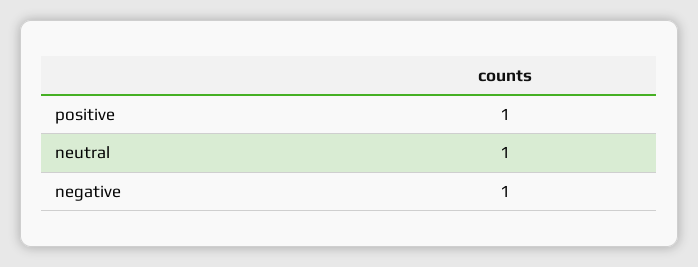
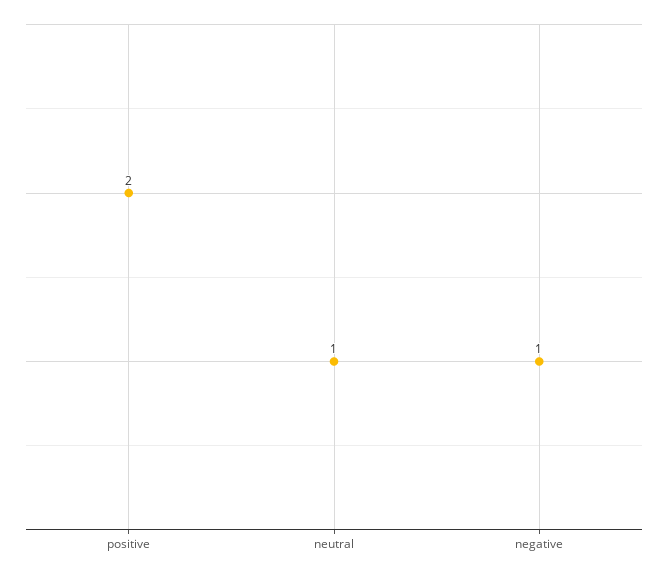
  {
-   "positive": 1,
+   "positive": 2,
    "neutral": 1,
    "negative": 1
  }

